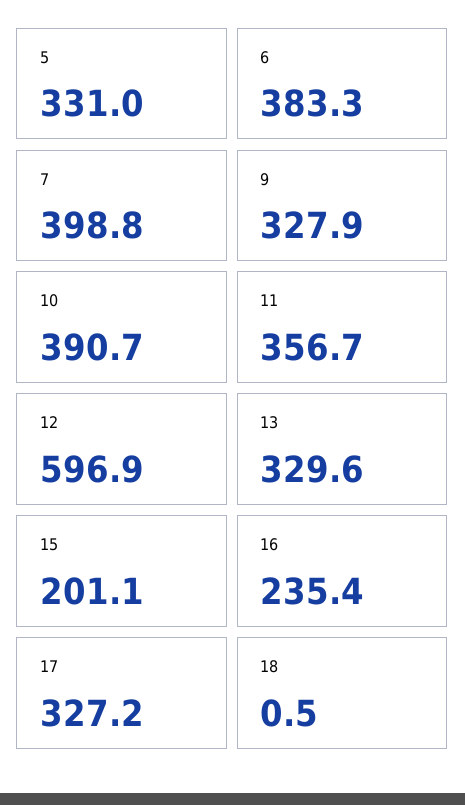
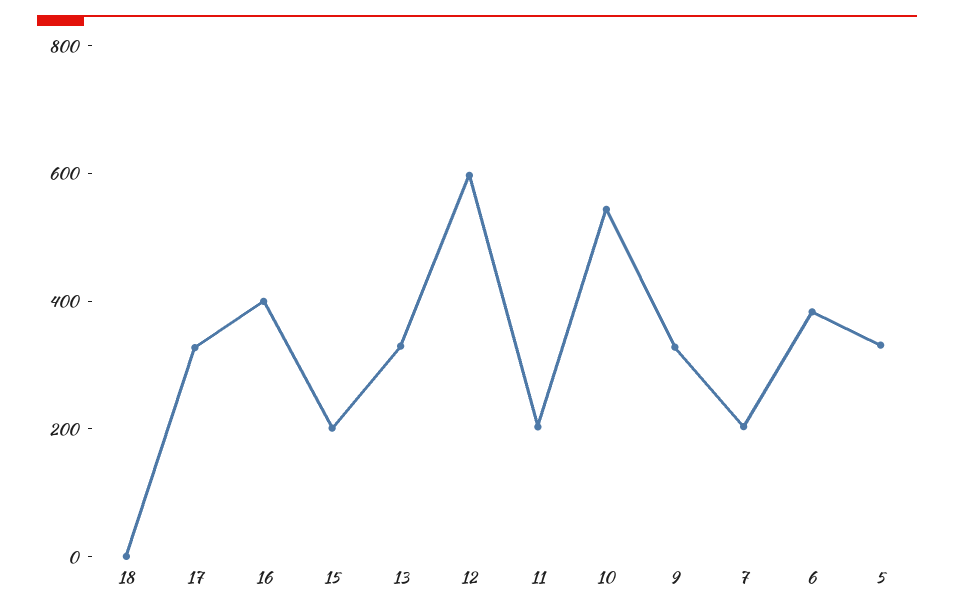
  {
    "5": 331,
    "6": 383.3,
-   "7": 398.8,
+   "7": 200,
    "9": 327.9,
-   "10": 390.7,
+   "10": 550,
-   "11": 356.7,
+   "11": 200,
    "12": 596.9,
    "13": 329.6,
    "15": 201.1,
-   "16": 235.4,
+   "16": 400,
    "17": 327.2,
    "18": 0.5
  }

